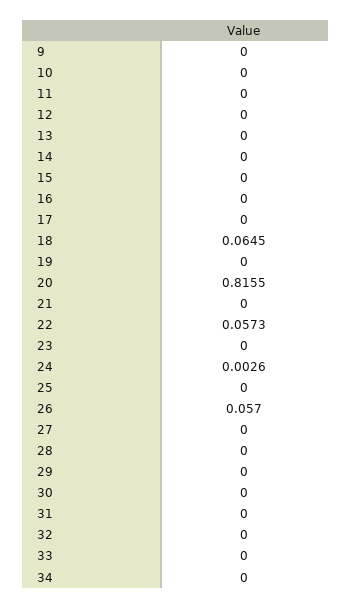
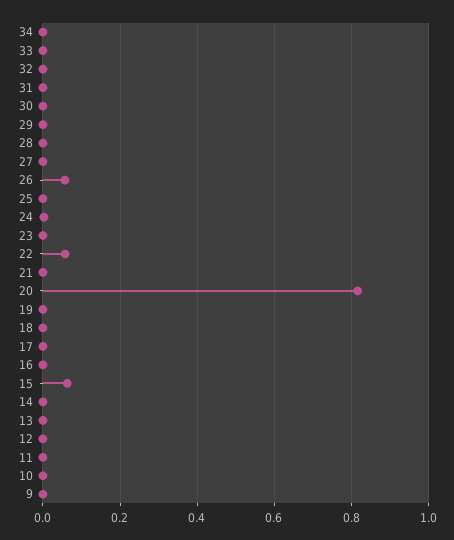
  {
    "9": 0,
    "10": 0,
    "11": 0,
    "12": 0,
    "13": 0,
    "14": 0,
-   "15": 0,
+   "15": 0.06,
    "16": 0,
    "17": 0,
-   "18": 0.0645,
+   "18": 0,
    "19": 0,
    "20": 0.8155,
    "21": 0,
    "22": 0.0573,
    "23": 0,
    "24": 0.0026,
    "25": 0,
    "26": 0.057,
    "27": 0,
    "28": 0,
    "29": 0,
    "30": 0,
    "31": 0,
    "32": 0,
    "33": 0,
    "34": 0
  }

